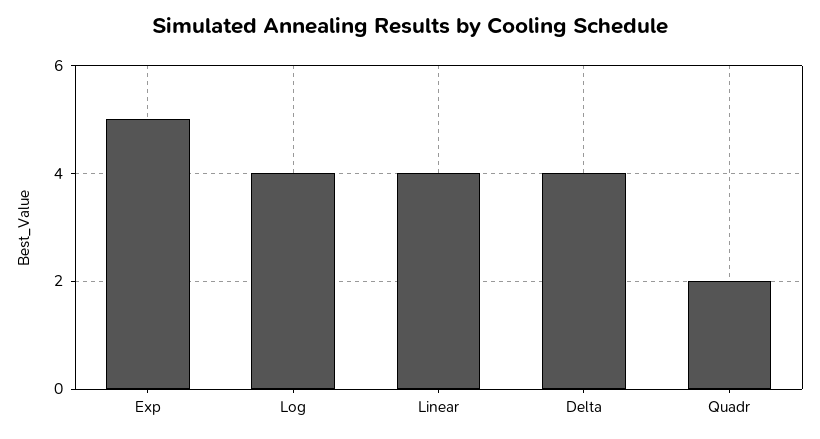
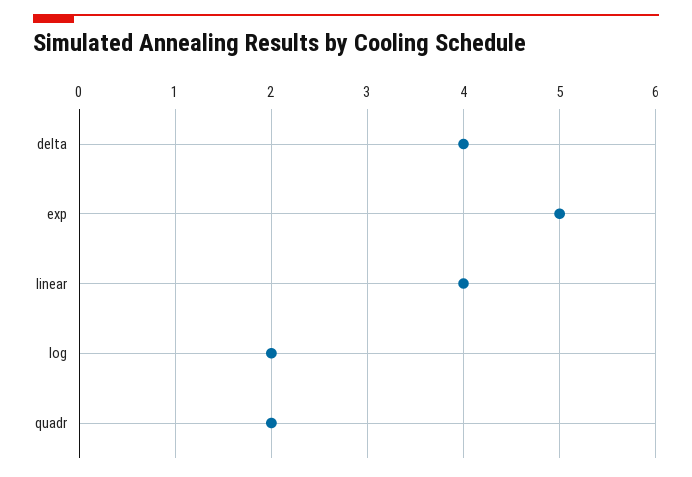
  {
    "Exp": 5,
-   "Log": 4,
+   "Log": 2,
    "Linear": 4,
    "Delta": 4,
    "Quadr": 2
  }

